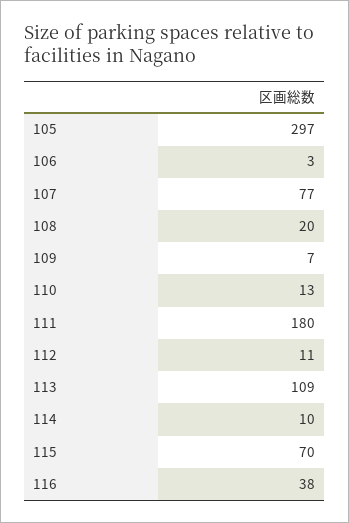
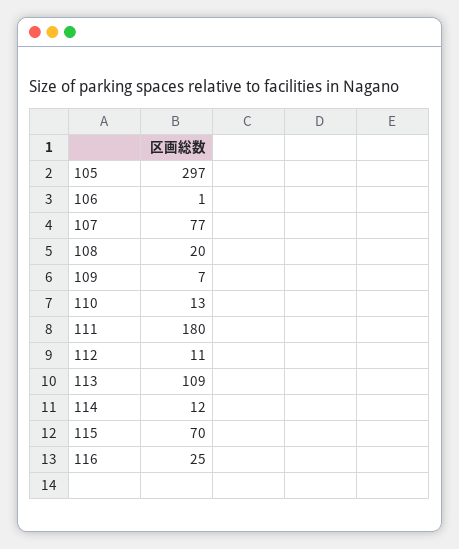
  {
    "105": 297,
-   "106": 3,
+   "106": 1,
    "107": 77,
    "108": 20,
    "109": 7,
    "110": 13,
    "111": 180,
    "112": 11,
    "113": 109,
-   "114": 10,
+   "114": 12,
    "115": 70,
-   "116": 38
+   "116": 25
  }

